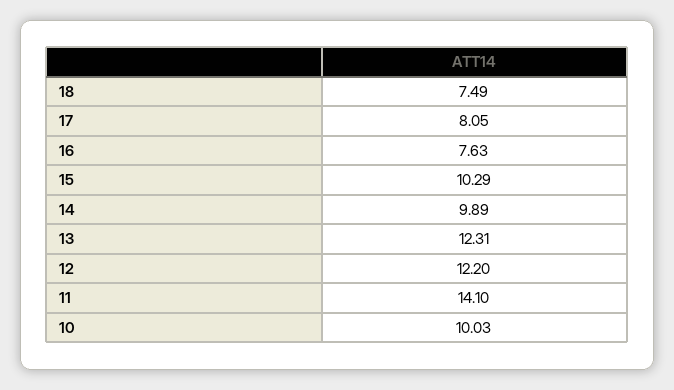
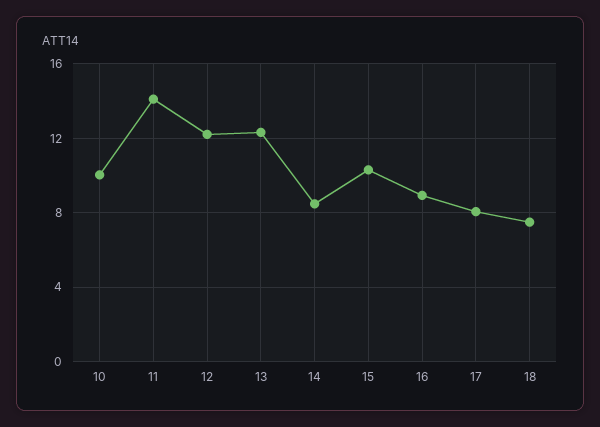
  {
    "18": 7.49,
    "17": 8.05,
-   "16": 7.63,
+   "16": 9,
    "15": 10.29,
-   "14": 9.89,
+   "14": 8.5,
    "13": 12.31,
    "12": 12.2,
    "11": 14.1,
    "10": 10.03
  }

